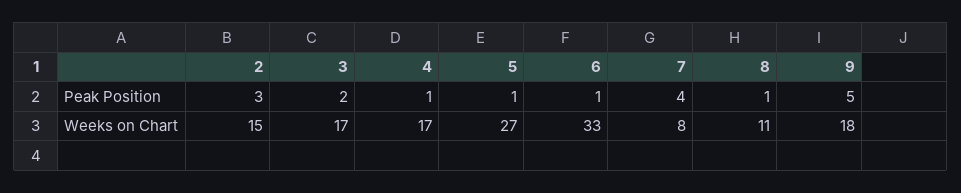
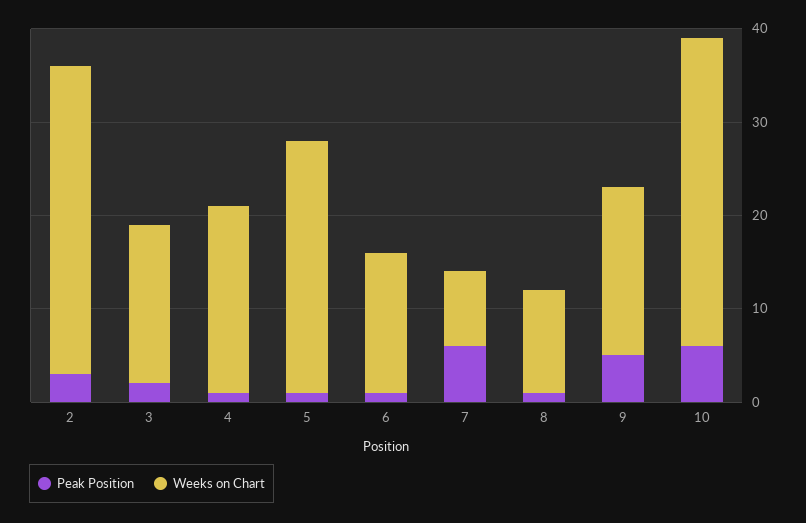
  {
    "Peak Position": {
      "2": 3,
      "3": 2,
      "4": 1,
      "5": 1,
      "6": 1,
-     "7": 4,
+     "7": 6,
      "8": 1,
-     "9": 5
+     "9": 5,
+     "10": 6
    },
    "Weeks on Chart": {
-     "2": 15,
+     "2": 33,
      "3": 17,
-     "4": 17,
+     "4": 20,
      "5": 27,
-     "6": 33,
+     "6": 15,
      "7": 8,
      "8": 11,
-     "9": 18
+     "9": 18,
+     "10": 33
    }
  }

